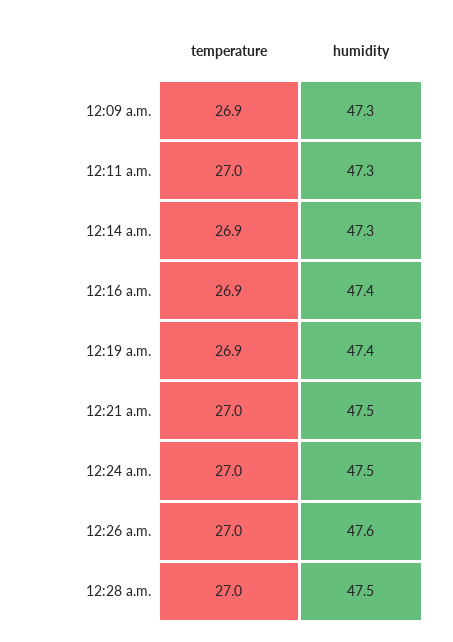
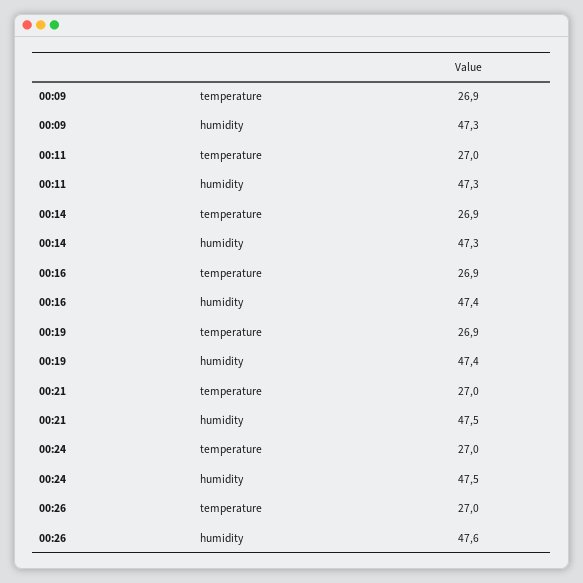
  {
    "temperature": {
      "12:09 a.m.": 26.9,
      "12:11 a.m.": 27,
      "12:14 a.m.": 26.9,
      "12:16 a.m.": 26.9,
      "12:19 a.m.": 26.9,
      "12:21 a.m.": 27,
      "12:24 a.m.": 27,
-     "12:26 a.m.": 27,
+     "12:26 a.m.": 27
-     "12:28 a.m.": 27
    },
    "humidity": {
      "12:09 a.m.": 47.3,
      "12:11 a.m.": 47.3,
      "12:14 a.m.": 47.3,
      "12:16 a.m.": 47.4,
      "12:19 a.m.": 47.4,
      "12:21 a.m.": 47.5,
      "12:24 a.m.": 47.5,
-     "12:26 a.m.": 47.6,
+     "12:26 a.m.": 47.6
-     "12:28 a.m.": 47.5
    }
  }

